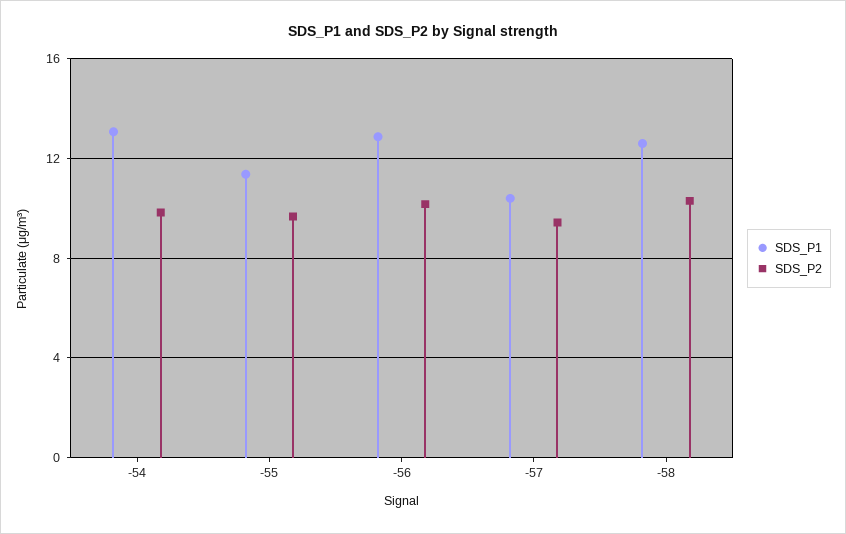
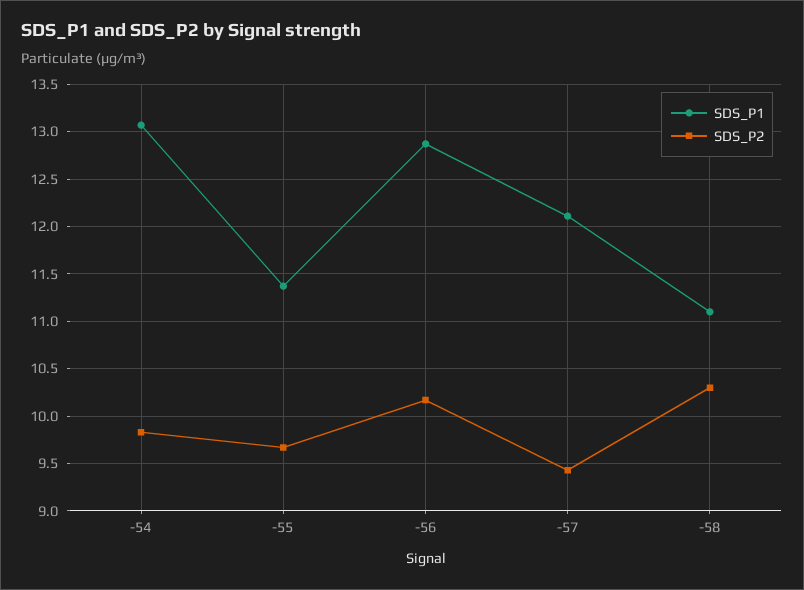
  {
    "SDS_P1": {
      "-54": 13.1,
      "-55": 11.4,
      "-56": 12.9,
-     "-57": 10.5,
+     "-57": 12.1,
-     "-58": 12.5
+     "-58": 11.1
    },
    "SDS_P2": {
      "-54": 9.8,
      "-55": 9.7,
      "-56": 10.2,
      "-57": 9.4,
      "-58": 10.3
    }
  }

